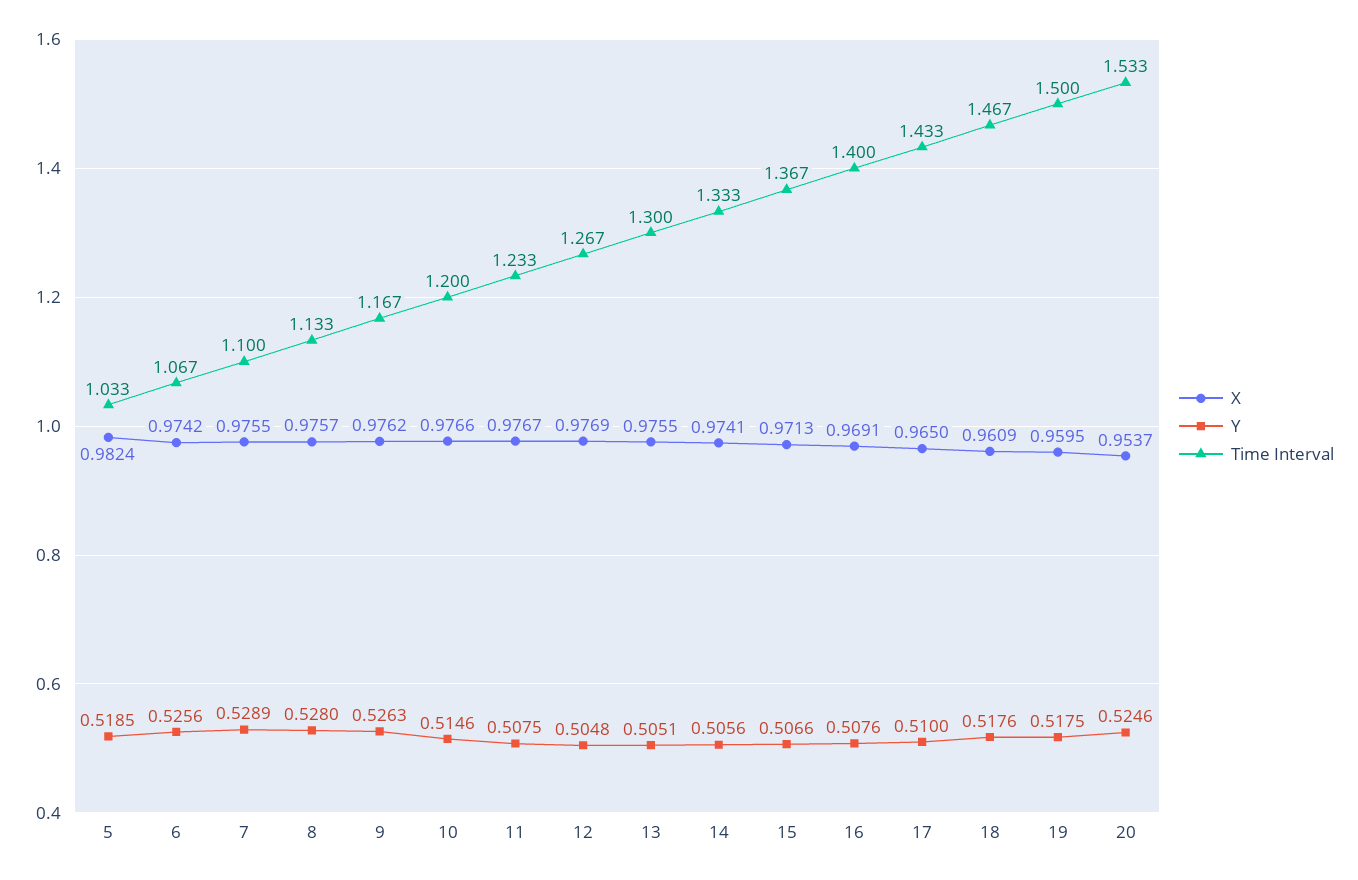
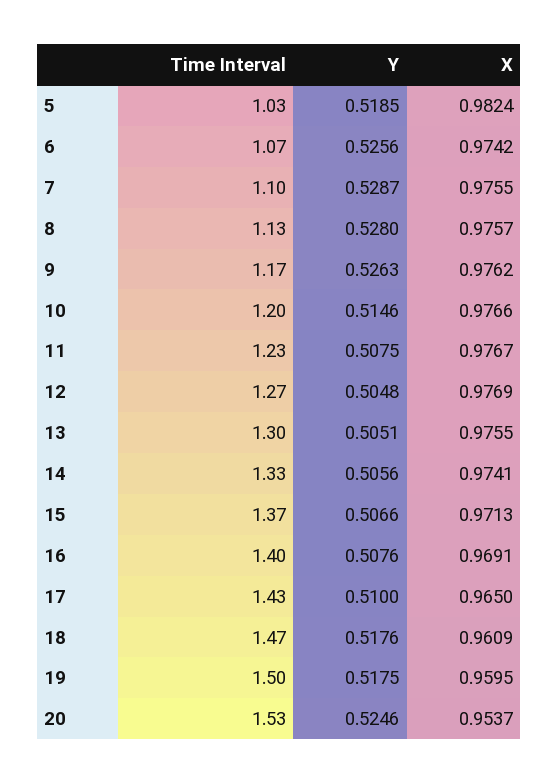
  {
    "X": {
      "5": 0.9824,
      "6": 0.9742,
      "7": 0.9755,
      "8": 0.9757,
      "9": 0.9762,
      "10": 0.9766,
      "11": 0.9767,
      "12": 0.9769,
      "13": 0.9755,
      "14": 0.9741,
      "15": 0.9713,
      "16": 0.9691,
      "17": 0.965,
      "18": 0.9609,
      "19": 0.9595,
      "20": 0.9537
    },
    "Y": {
      "5": 0.5185,
      "6": 0.5256,
-     "7": 0.5289,
+     "7": 0.5287,
      "8": 0.528,
      "9": 0.5263,
      "10": 0.5146,
      "11": 0.5075,
      "12": 0.5048,
      "13": 0.5051,
      "14": 0.5056,
      "15": 0.5066,
      "16": 0.5076,
      "17": 0.51,
      "18": 0.5176,
      "19": 0.5175,
      "20": 0.5246
    },
    "Time Interval": {
      "5": 1.033,
      "6": 1.067,
      "7": 1.1,
      "8": 1.133,
      "9": 1.167,
      "10": 1.2,
      "11": 1.233,
      "12": 1.267,
      "13": 1.3,
      "14": 1.333,
      "15": 1.367,
      "16": 1.4,
      "17": 1.433,
      "18": 1.467,
      "19": 1.5,
      "20": 1.533
    }
  }

